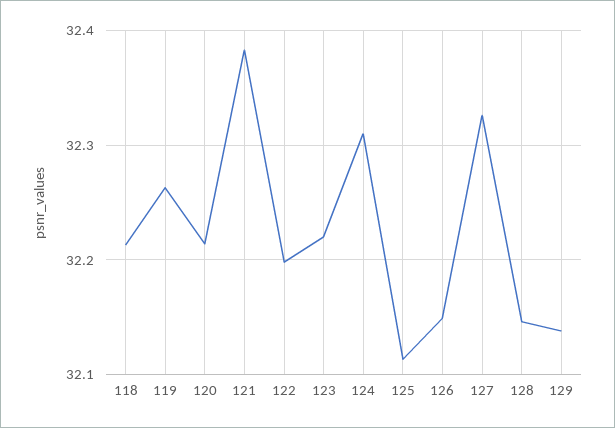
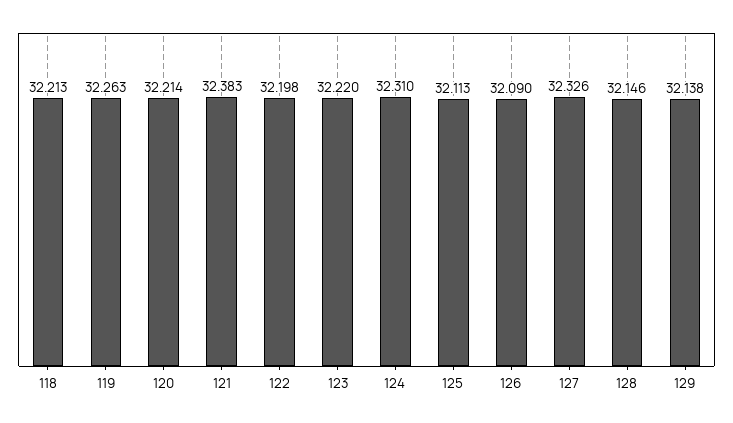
  {
    "118": 32.213,
    "119": 32.263,
    "120": 32.214,
    "121": 32.383,
    "122": 32.198,
    "123": 32.22,
    "124": 32.31,
    "125": 32.113,
-   "126": 32.15,
+   "126": 32.09,
    "127": 32.326,
    "128": 32.146,
    "129": 32.138
  }

